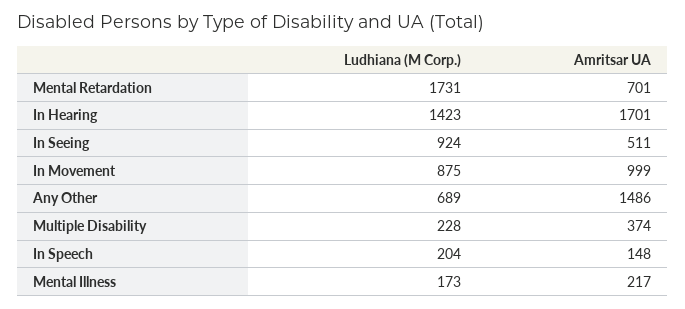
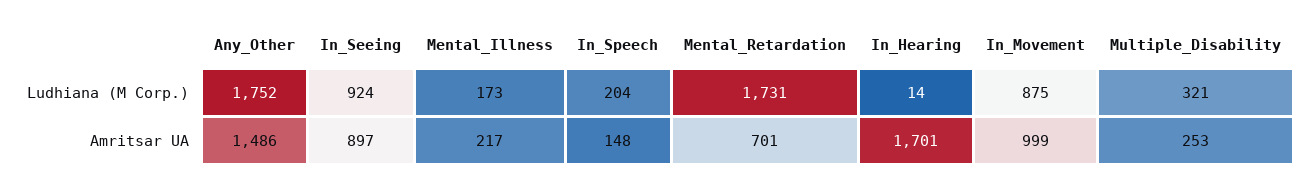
  {
    "Ludhiana (M Corp.)": {
      "Mental Retardation": 1731,
-     "In Hearing": 1423,
+     "In Hearing": 14,
      "In Seeing": 924,
      "In Movement": 875,
-     "Any Other": 689,
+     "Any Other": 1752,
-     "Multiple Disability": 228,
+     "Multiple Disability": 321,
      "In Speech": 204,
      "Mental Illness": 173
    },
    "Amritsar UA": {
      "Mental Retardation": 701,
      "In Hearing": 1701,
-     "In Seeing": 511,
+     "In Seeing": 897,
      "In Movement": 999,
      "Any Other": 1486,
-     "Multiple Disability": 374,
+     "Multiple Disability": 253,
      "In Speech": 148,
      "Mental Illness": 217
    }
  }

